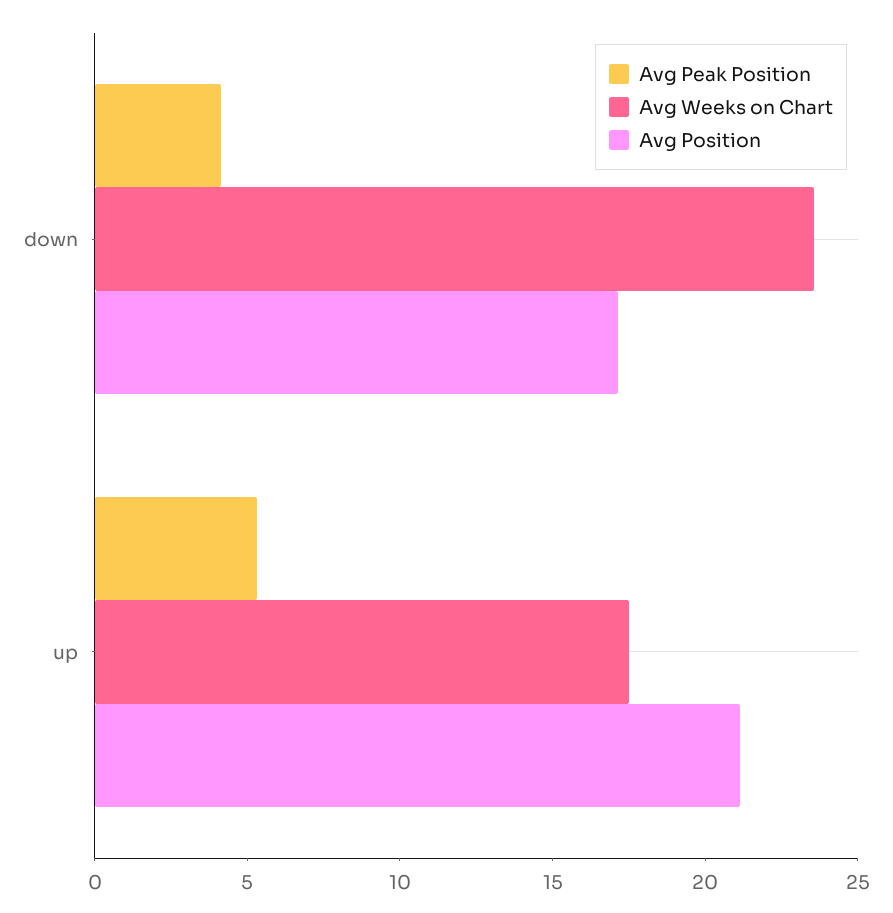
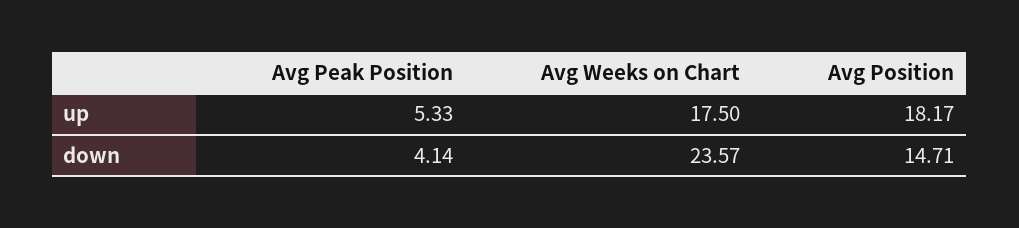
  {
    "Avg Peak Position": {
      "down": 4.14,
      "up": 5.33
    },
    "Avg Weeks on Chart": {
      "down": 23.57,
      "up": 17.5
    },
    "Avg Position": {
-     "down": 17,
+     "down": 14.71,
-     "up": 21
+     "up": 18.17
    }
  }

